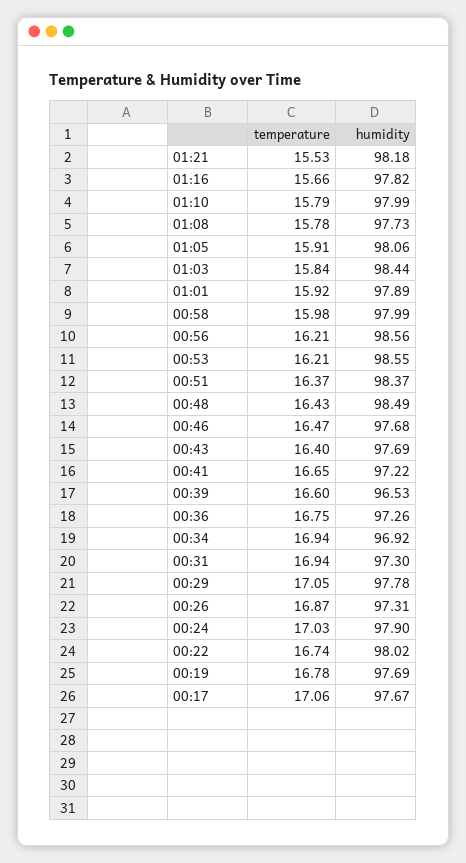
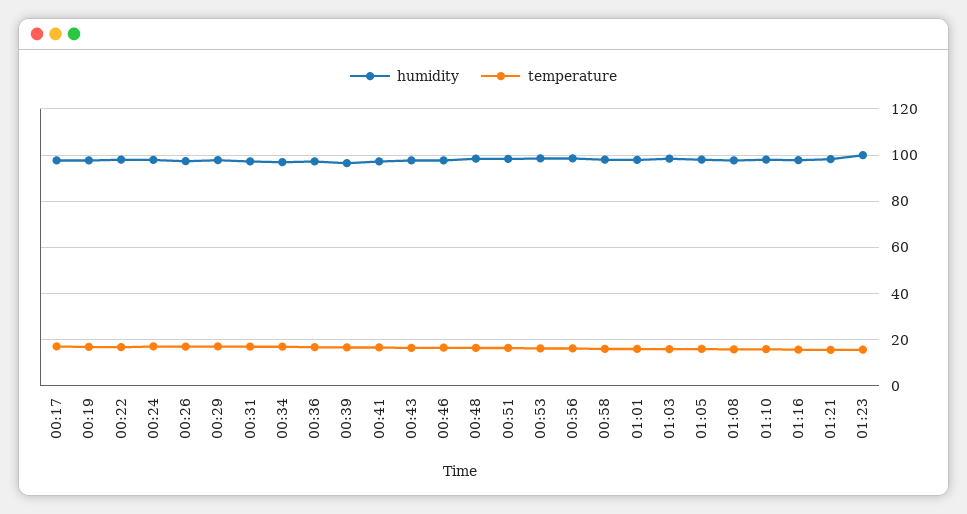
  {
    "temperature": {
      "01:21": 15.53,
      "01:16": 15.66,
      "01:10": 15.79,
      "01:08": 15.78,
      "01:05": 15.91,
      "01:03": 15.84,
      "01:01": 15.92,
      "00:58": 15.98,
      "00:56": 16.21,
      "00:53": 16.21,
      "00:51": 16.37,
      "00:48": 16.43,
      "00:46": 16.47,
      "00:43": 16.4,
      "00:41": 16.65,
      "00:39": 16.6,
      "00:36": 16.75,
      "00:34": 16.94,
      "00:31": 16.94,
      "00:29": 17.05,
      "00:26": 16.87,
      "00:24": 17.03,
      "00:22": 16.74,
      "00:19": 16.78,
-     "00:17": 17.06
+     "00:17": 17.06,
+     "01:23": 15
    },
    "humidity": {
      "01:21": 98.18,
      "01:16": 97.82,
      "01:10": 97.99,
      "01:08": 97.73,
      "01:05": 98.06,
      "01:03": 98.44,
      "01:01": 97.89,
      "00:58": 97.99,
      "00:56": 98.56,
      "00:53": 98.55,
      "00:51": 98.37,
      "00:48": 98.49,
      "00:46": 97.68,
      "00:43": 97.69,
      "00:41": 97.22,
      "00:39": 96.53,
      "00:36": 97.26,
      "00:34": 96.92,
      "00:31": 97.3,
      "00:29": 97.78,
      "00:26": 97.31,
      "00:24": 97.9,
      "00:22": 98.02,
      "00:19": 97.69,
-     "00:17": 97.67
+     "00:17": 97.67,
+     "01:23": 100
    }
  }

